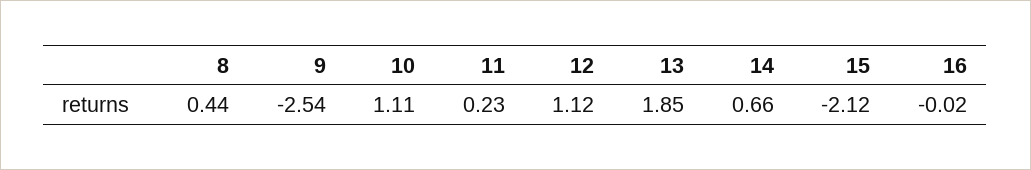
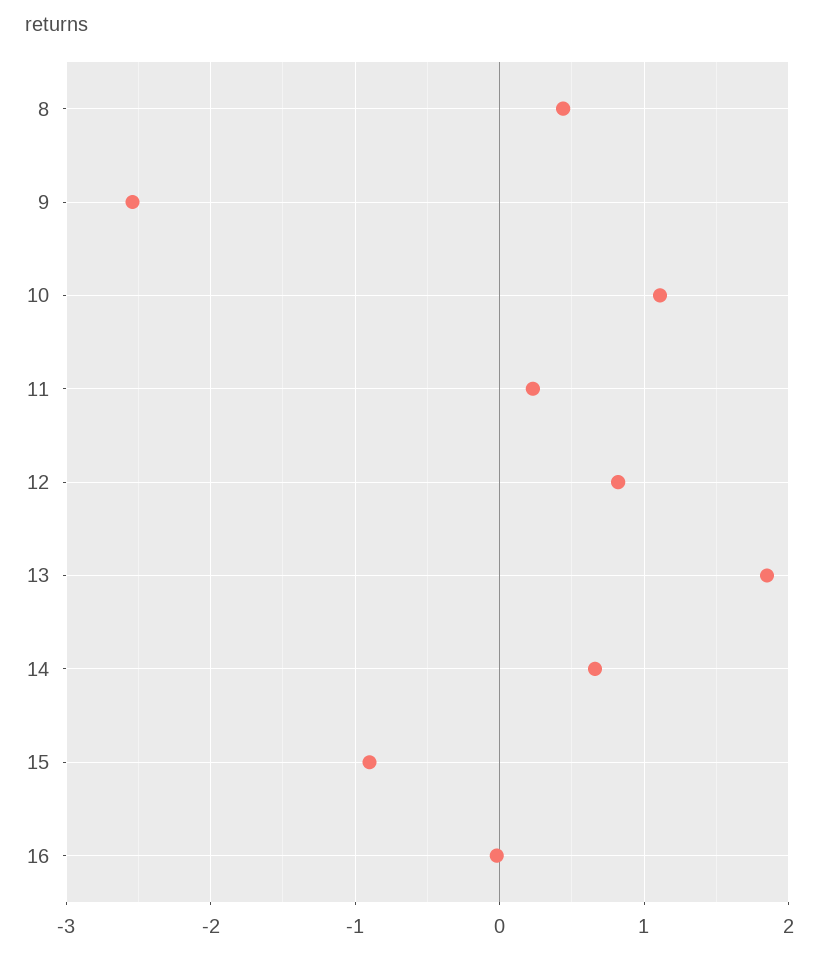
  {
    "8": 0.44,
    "9": -2.54,
    "10": 1.11,
    "11": 0.23,
-   "12": 1.12,
+   "12": 0.8,
    "13": 1.85,
    "14": 0.66,
-   "15": -2.12,
+   "15": -0.9,
    "16": -0.02
  }

